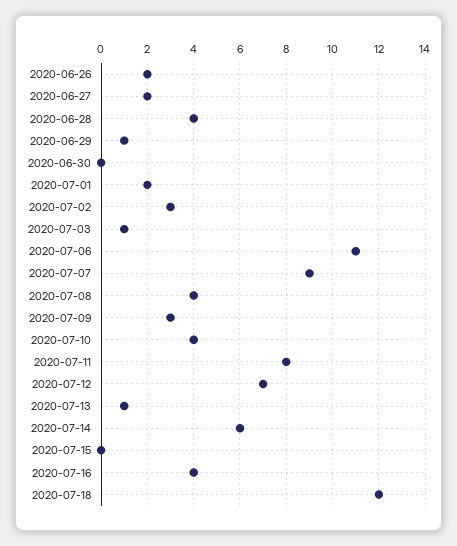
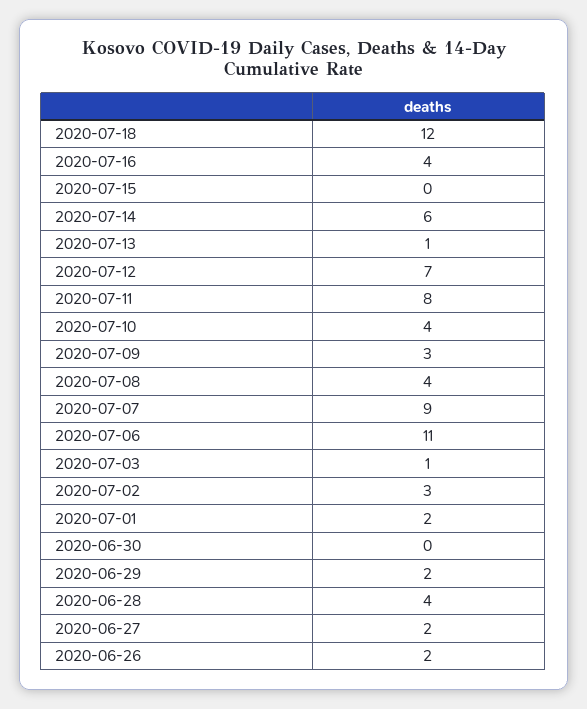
  {
    "2020-06-26": 2,
    "2020-06-27": 2,
    "2020-06-28": 4,
-   "2020-06-29": 1,
+   "2020-06-29": 2,
    "2020-06-30": 0,
    "2020-07-01": 2,
    "2020-07-02": 3,
    "2020-07-03": 1,
    "2020-07-06": 11,
    "2020-07-07": 9,
    "2020-07-08": 4,
    "2020-07-09": 3,
    "2020-07-10": 4,
    "2020-07-11": 8,
    "2020-07-12": 7,
    "2020-07-13": 1,
    "2020-07-14": 6,
    "2020-07-15": 0,
    "2020-07-16": 4,
    "2020-07-18": 12
  }

